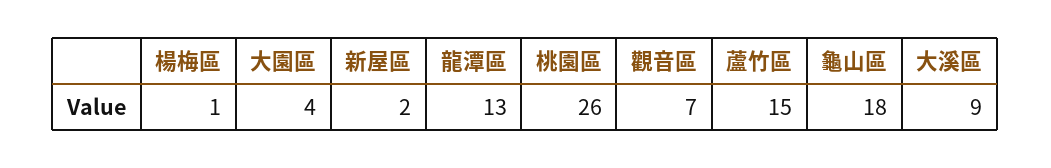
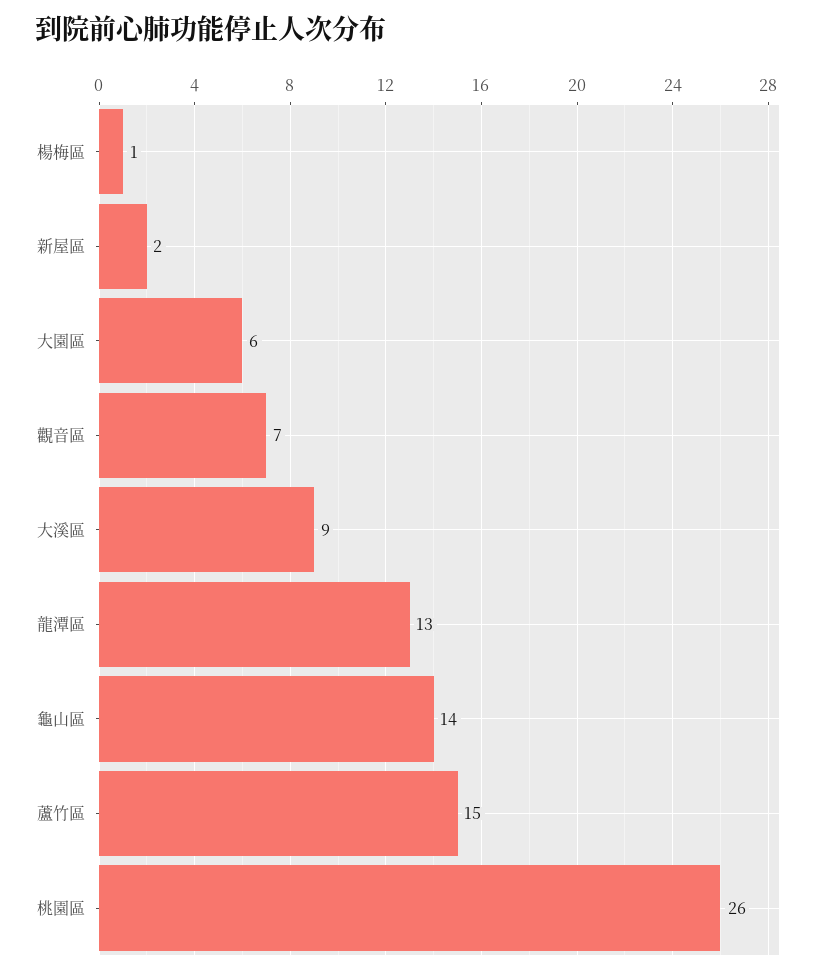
  {
    "楊梅區": 1,
-   "大園區": 4,
+   "大園區": 6,
    "新屋區": 2,
    "龍潭區": 13,
    "桃園區": 26,
    "觀音區": 7,
    "蘆竹區": 15,
-   "龜山區": 18,
+   "龜山區": 14,
    "大溪區": 9
  }

